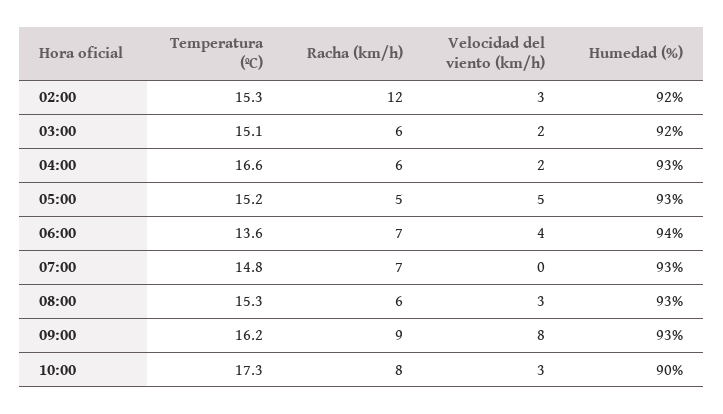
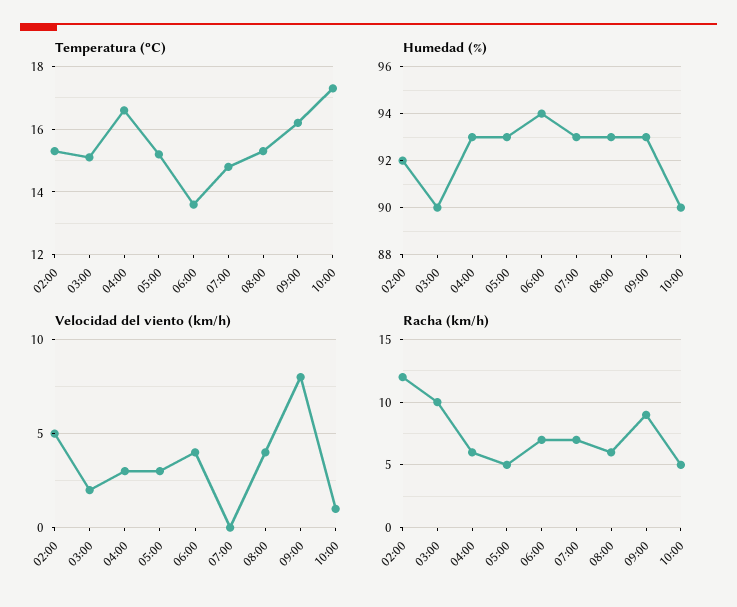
  {
    "Temperatura (ºC)": {
      "02:00": 15.3,
      "03:00": 15.1,
      "04:00": 16.6,
      "05:00": 15.2,
      "06:00": 13.6,
      "07:00": 14.8,
      "08:00": 15.3,
      "09:00": 16.2,
      "10:00": 17.3
    },
    "Racha (km/h)": {
      "02:00": 12,
-     "03:00": 6,
+     "03:00": 10,
      "04:00": 6,
      "05:00": 5,
      "06:00": 7,
      "07:00": 7,
      "08:00": 6,
      "09:00": 9,
-     "10:00": 8
+     "10:00": 5
    },
    "Velocidad del viento (km/h)": {
-     "02:00": 3,
+     "02:00": 5,
      "03:00": 2,
-     "04:00": 2,
+     "04:00": 3,
-     "05:00": 5,
+     "05:00": 3,
      "06:00": 4,
      "07:00": 0,
-     "08:00": 3,
+     "08:00": 4,
      "09:00": 8,
-     "10:00": 3
+     "10:00": 1
    },
    "Humedad (%)": {
      "02:00": 92,
-     "03:00": 92,
+     "03:00": 90,
      "04:00": 93,
      "05:00": 93,
      "06:00": 94,
      "07:00": 93,
      "08:00": 93,
      "09:00": 93,
      "10:00": 90
    }
  }

